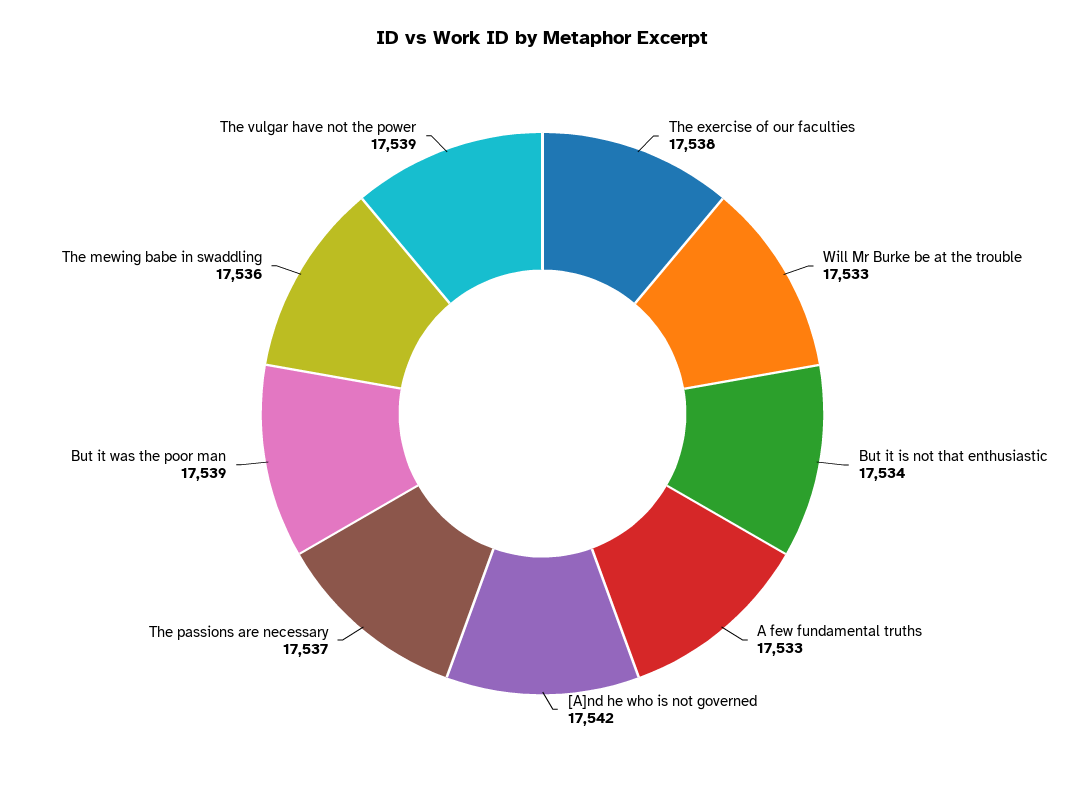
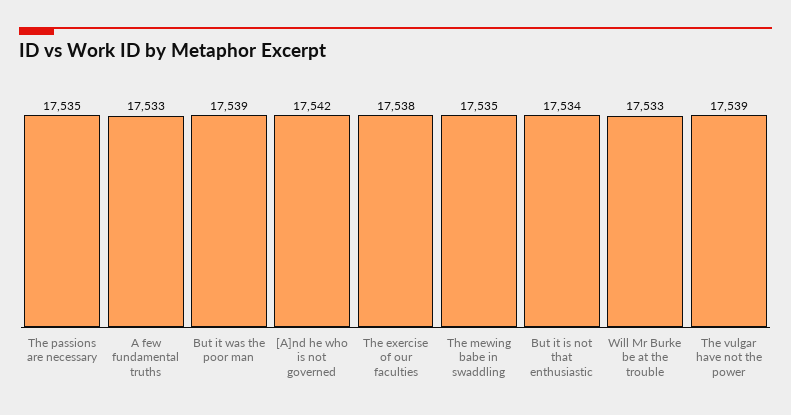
  {
    "The exercise of our faculties": 17538,
    "Will Mr Burke be at the trouble": 17533,
    "But it is not that enthusiastic": 17534,
    "A few fundamental truths": 17533,
    "[A]nd he who is not governed": 17542,
-   "The passions are necessary": 17537,
+   "The passions are necessary": 17535,
    "But it was the poor man": 17539,
-   "The mewing babe in swaddling": 17536,
+   "The mewing babe in swaddling": 17535,
    "The vulgar have not the power": 17539
  }

